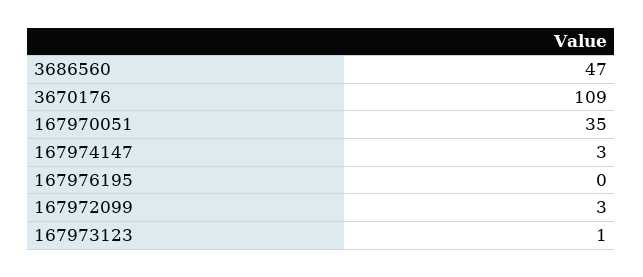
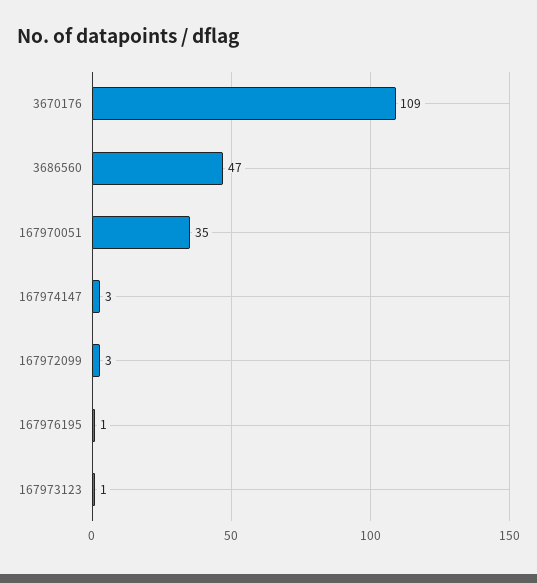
  {
    "3686560": 47,
    "3670176": 109,
    "167970051": 35,
    "167974147": 3,
-   "167976195": 0,
+   "167976195": 1,
    "167972099": 3,
    "167973123": 1
  }

